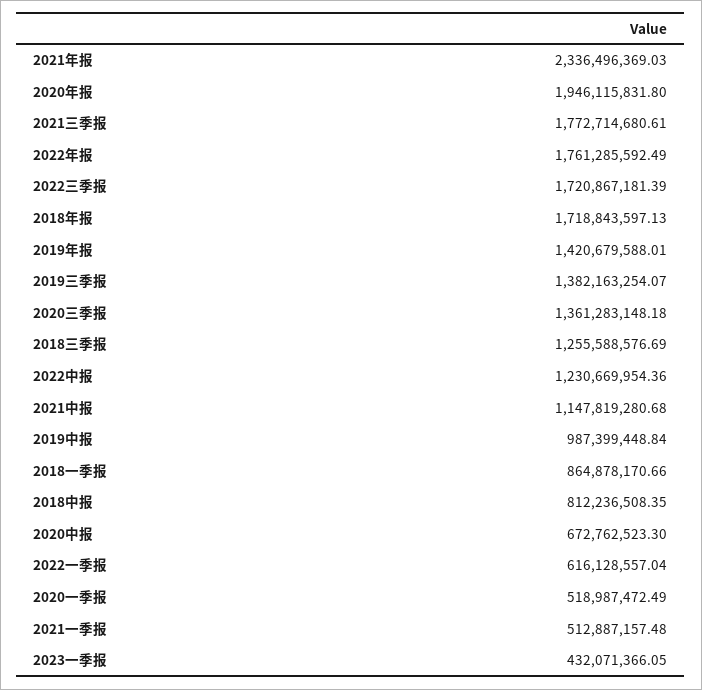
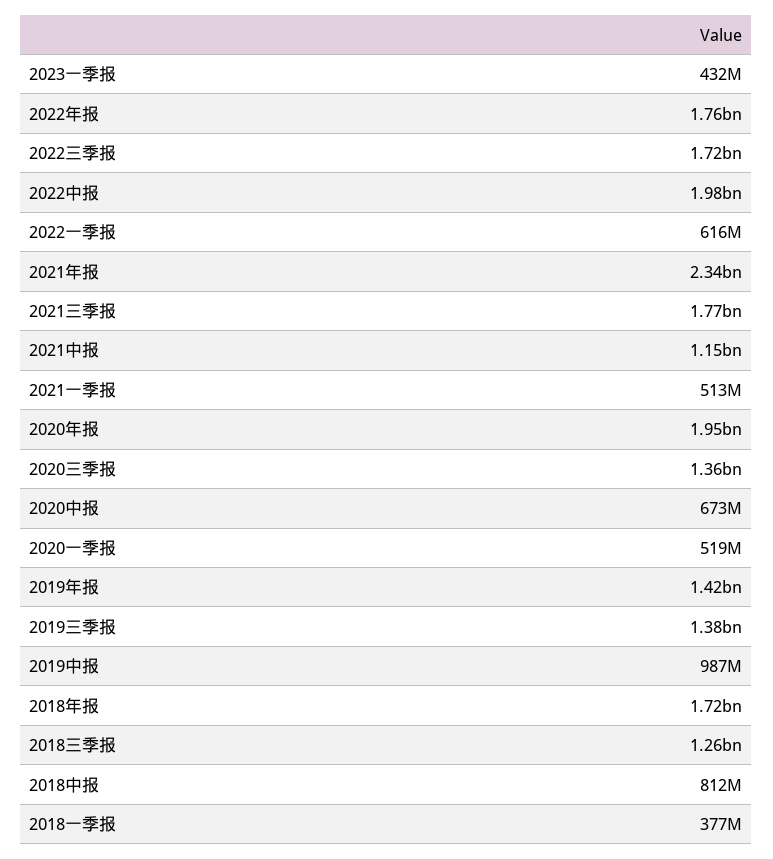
  {
    "2021年报": 2336496369.03,
    "2020年报": 1946115831.8,
    "2021三季报": 1772714680.61,
    "2022年报": 1761285592.49,
    "2022三季报": 1720867181.39,
    "2018年报": 1718843597.13,
    "2019年报": 1420679588.01,
    "2019三季报": 1382163254.07,
    "2020三季报": 1361283148.18,
    "2018三季报": 1255588576.69,
-   "2022中报": 1230669954.36,
+   "2022中报": 1980000000,
    "2021中报": 1147819280.68,
    "2019中报": 987399448.84,
-   "2018一季报": 864878170.66,
+   "2018一季报": 377000000,
    "2018中报": 812236508.35,
    "2020中报": 672762523.3,
    "2022一季报": 616128557.04,
    "2020一季报": 518987472.49,
    "2021一季报": 512887157.48,
    "2023一季报": 432071366.05
  }

